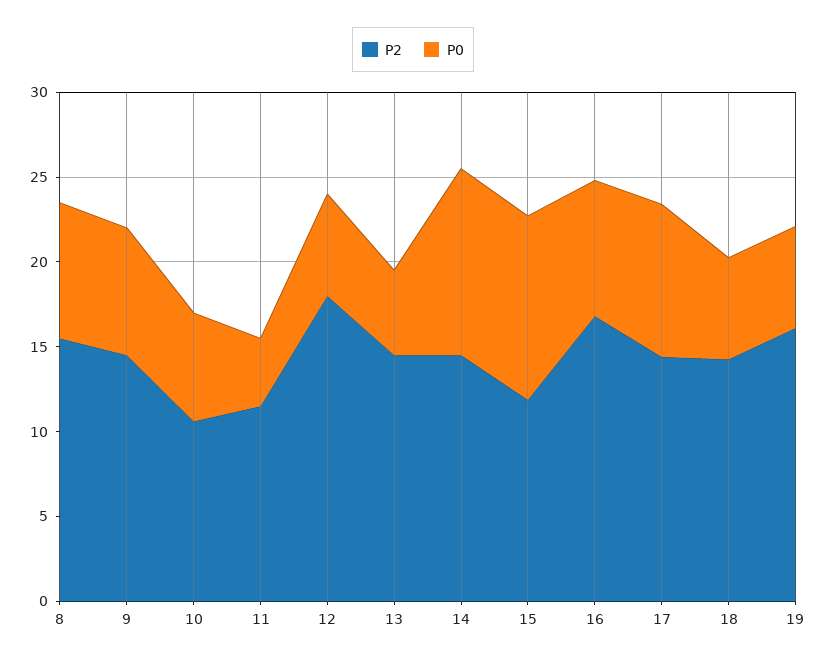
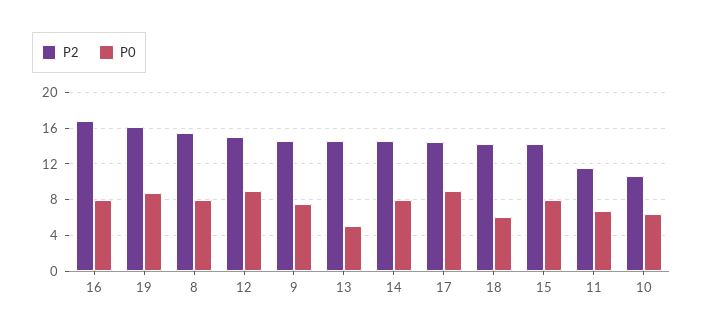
  {
    "P2": {
      "8": 16,
      "9": 15,
      "10": 11,
      "11": 12,
-     "12": 18,
+     "12": 15,
      "13": 15,
      "14": 15,
-     "15": 12,
+     "15": 14,
      "16": 17,
      "17": 14,
      "18": 14,
      "19": 16
    },
    "P0": {
      "8": 8,
      "9": 8,
      "10": 6,
-     "11": 4,
+     "11": 7,
-     "12": 6,
+     "12": 9,
      "13": 5,
-     "14": 11,
+     "14": 8,
-     "15": 11,
+     "15": 8,
      "16": 8,
      "17": 9,
      "18": 6,
-     "19": 6
+     "19": 9
    }
  }

